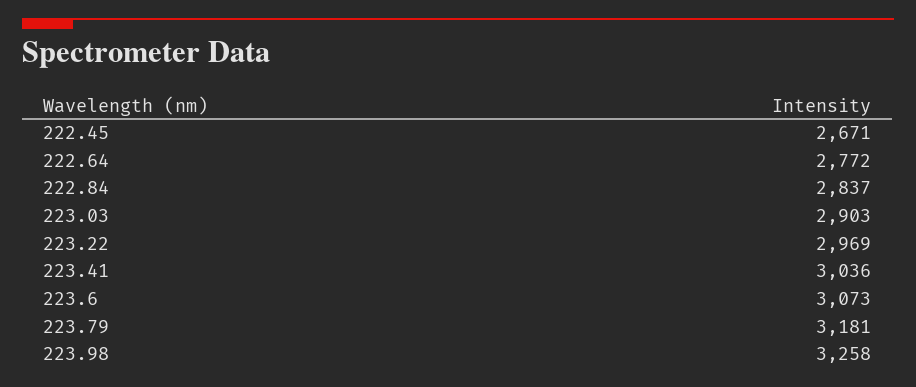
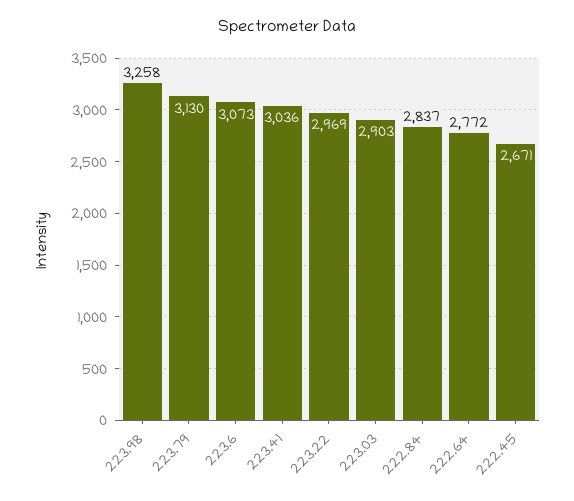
  {
    "222.45": 2671,
    "222.64": 2772,
    "222.84": 2837,
    "223.03": 2903,
    "223.22": 2969,
    "223.41": 3036,
    "223.6": 3073,
-   "223.79": 3181,
+   "223.79": 3130,
    "223.98": 3258
  }

